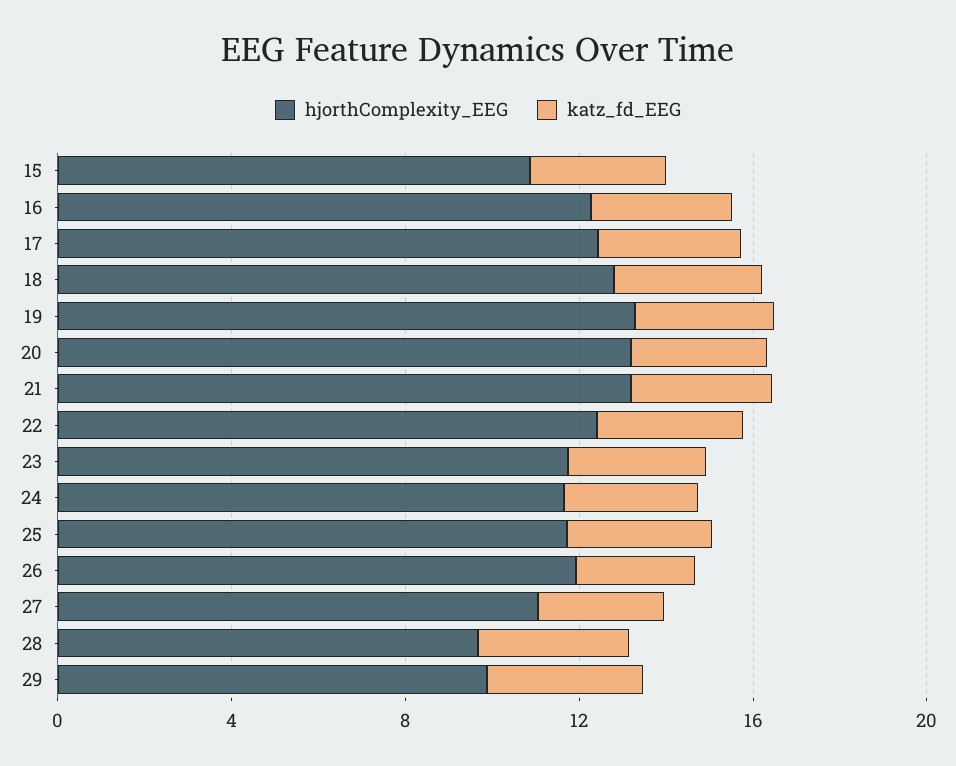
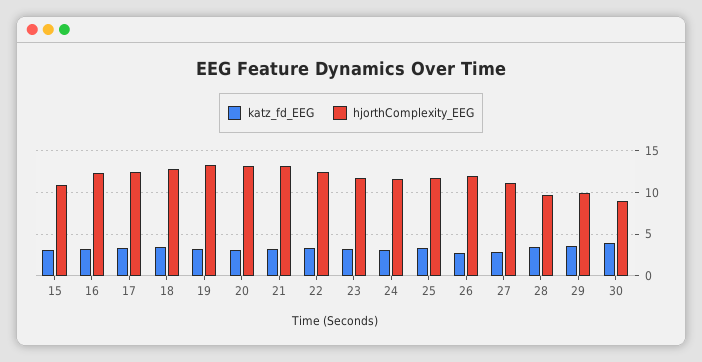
  {
    "hjorthComplexity_EEG": {
      "15": 11,
      "16": 12,
      "17": 12,
      "18": 13,
      "19": 13,
      "20": 13,
      "21": 13,
      "22": 12,
      "23": 12,
      "24": 12,
      "25": 12,
      "26": 12,
      "27": 11,
      "28": 10,
-     "29": 10
+     "29": 10,
+     "30": 9
    },
    "katz_fd_EEG": {
      "15": 3,
      "16": 3,
      "17": 3,
      "18": 3,
      "19": 3,
      "20": 3,
      "21": 3,
      "22": 3,
      "23": 3,
      "24": 3,
      "25": 3,
      "26": 3,
      "27": 3,
      "28": 3,
-     "29": 4
+     "29": 4,
+     "30": 4
    }
  }

